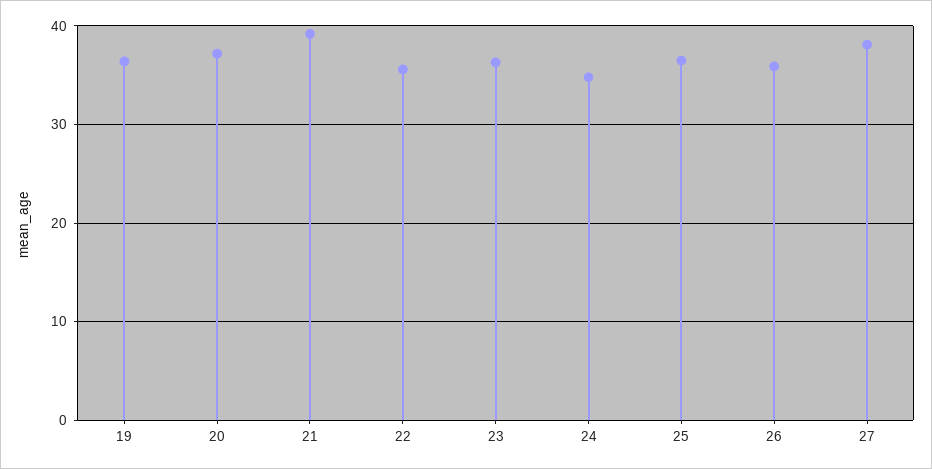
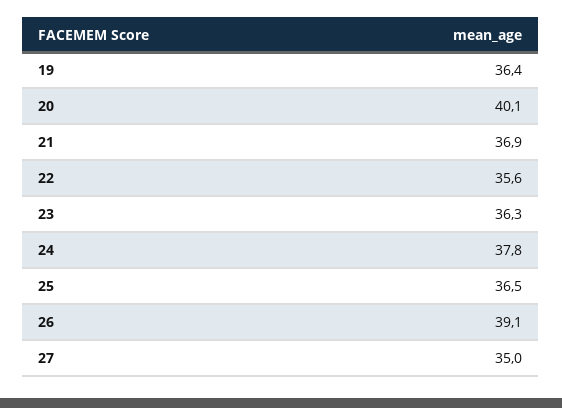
  {
    "19": 36.4,
-   "20": 37,
+   "20": 40.1,
-   "21": 39,
+   "21": 36.9,
    "22": 35.6,
    "23": 36.3,
-   "24": 35,
+   "24": 37.8,
    "25": 36.5,
-   "26": 36,
+   "26": 39.1,
-   "27": 38
+   "27": 35
  }

